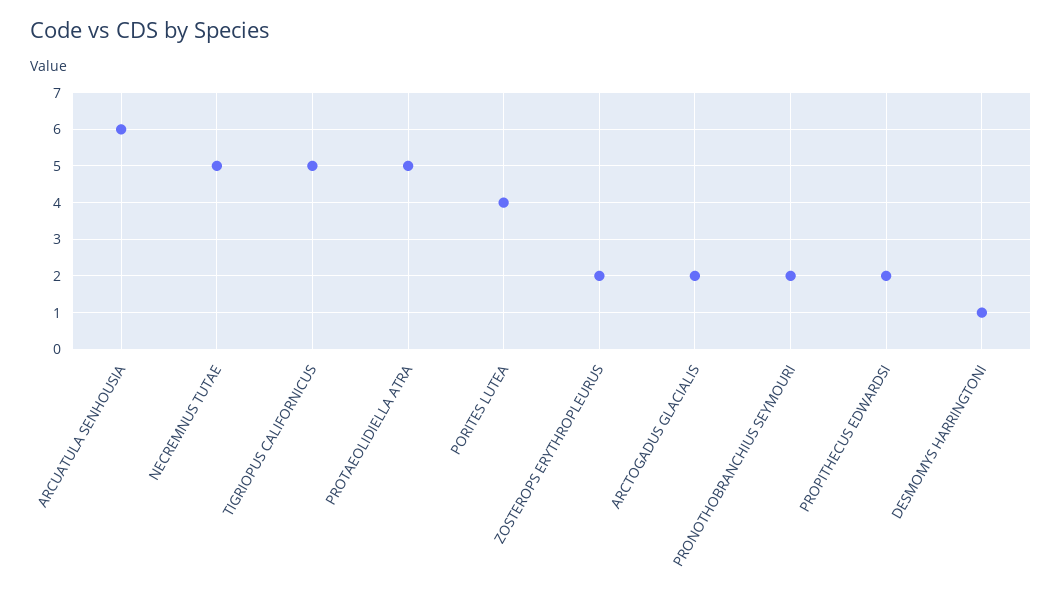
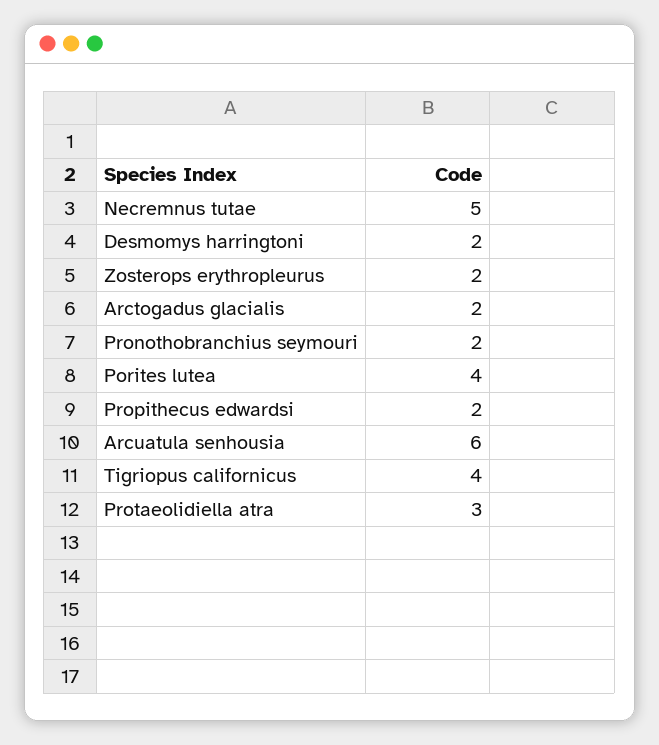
  {
    "ARCUATULA SENHOUSIA": 6,
    "NECREMNUS TUTAE": 5,
-   "TIGRIOPUS CALIFORNICUS": 5,
+   "TIGRIOPUS CALIFORNICUS": 4,
-   "PROTAEOLIDIELLA ATRA": 5,
+   "PROTAEOLIDIELLA ATRA": 3,
    "PORITES LUTEA": 4,
    "ZOSTEROPS ERYTHROPLEURUS": 2,
    "ARCTOGADUS GLACIALIS": 2,
    "PRONOTHOBRANCHIUS SEYMOURI": 2,
    "PROPITHECUS EDWARDSI": 2,
-   "DESMOMYS HARRINGTONI": 1
+   "DESMOMYS HARRINGTONI": 2
  }

